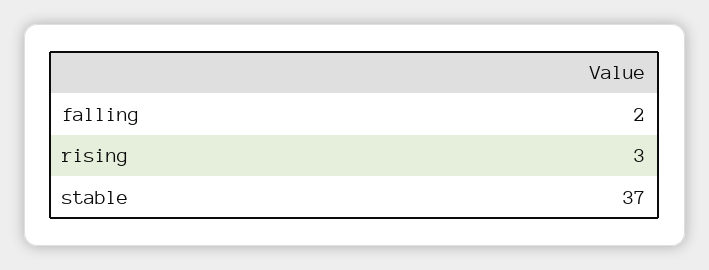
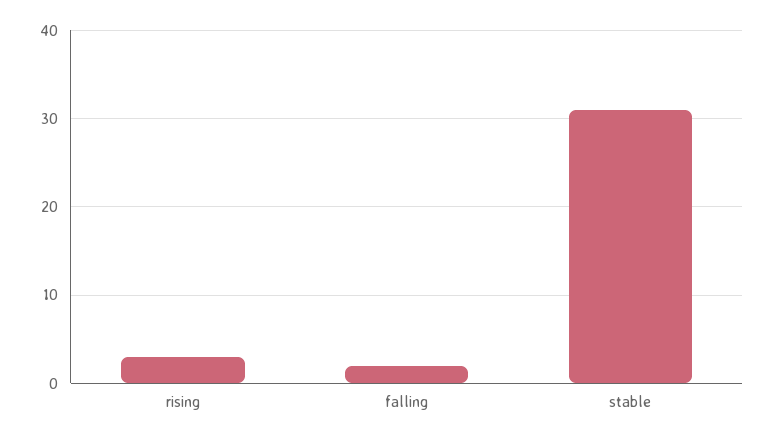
  {
    "falling": 2,
    "rising": 3,
-   "stable": 37
+   "stable": 31
  }

